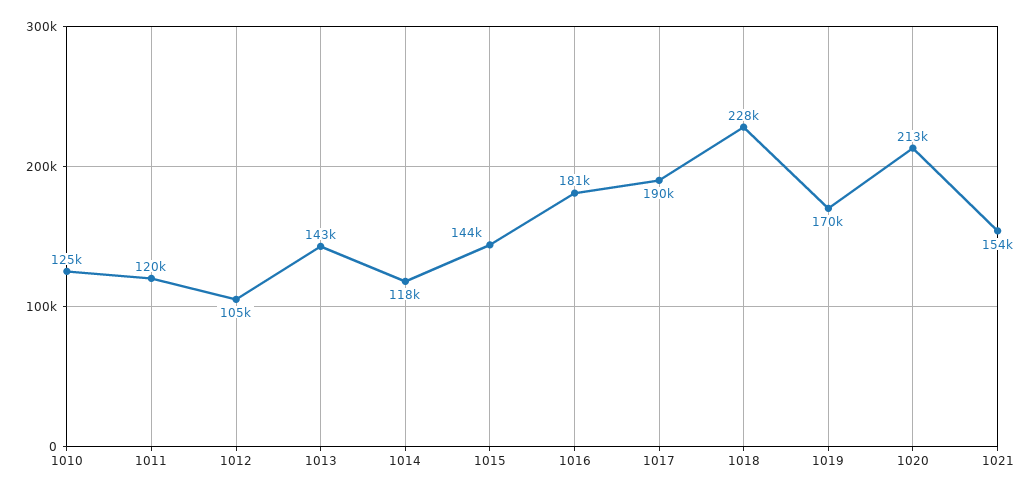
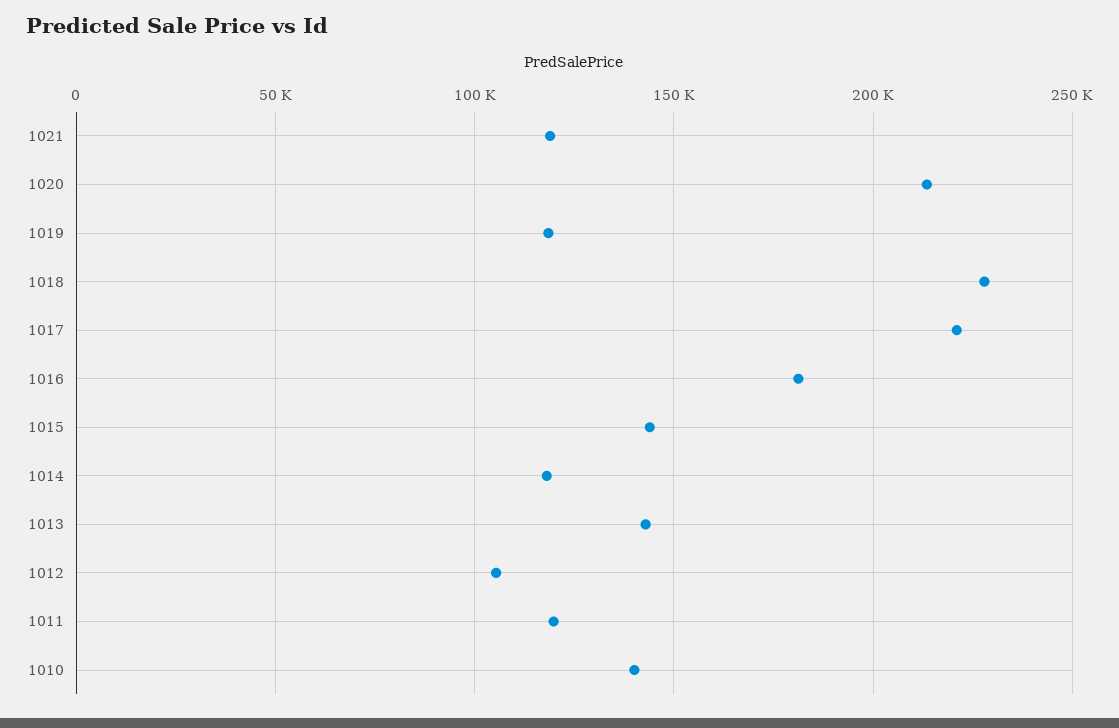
  {
-   "1010": 125000,
+   "1010": 140000,
    "1011": 120000,
    "1012": 105000,
    "1013": 143000,
    "1014": 118000,
    "1015": 144000,
    "1016": 181000,
-   "1017": 190000,
+   "1017": 220000,
    "1018": 228000,
-   "1019": 170000,
+   "1019": 120000,
    "1020": 213000,
-   "1021": 154000
+   "1021": 120000
  }

